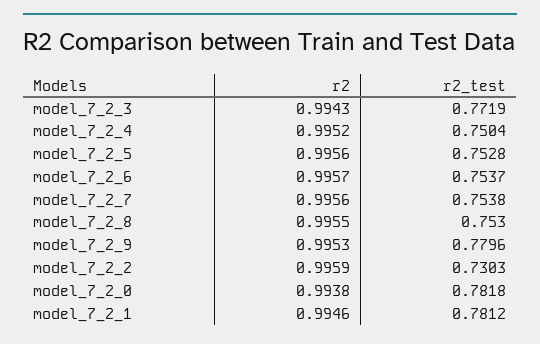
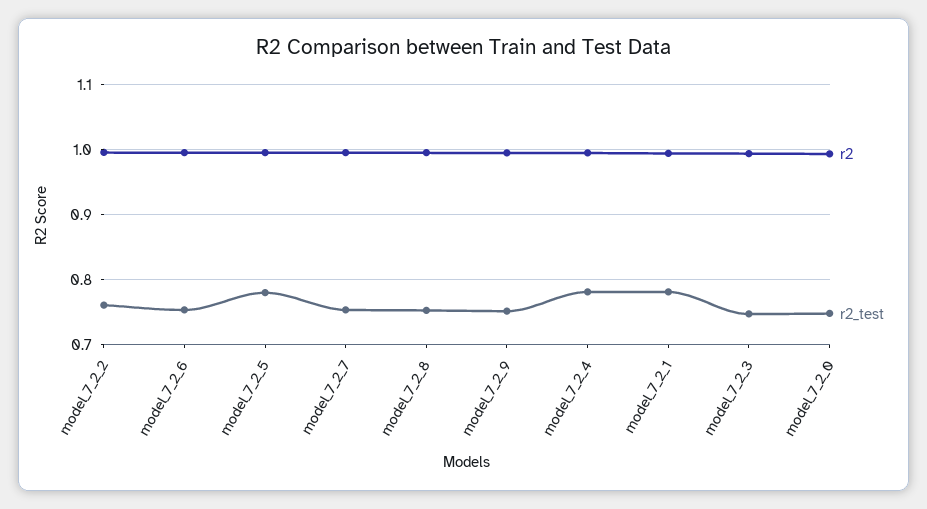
  {
    "r2": {
      "model_7_2_3": 0.9943,
      "model_7_2_4": 0.9952,
      "model_7_2_5": 0.9956,
      "model_7_2_6": 0.9957,
      "model_7_2_7": 0.9956,
      "model_7_2_8": 0.9955,
      "model_7_2_9": 0.9953,
      "model_7_2_2": 0.9959,
      "model_7_2_0": 0.9938,
      "model_7_2_1": 0.9946
    },
    "r2_test": {
-     "model_7_2_3": 0.7719,
+     "model_7_2_3": 0.75,
-     "model_7_2_4": 0.7504,
+     "model_7_2_4": 0.78,
-     "model_7_2_5": 0.7528,
+     "model_7_2_5": 0.78,
      "model_7_2_6": 0.7537,
      "model_7_2_7": 0.7538,
      "model_7_2_8": 0.753,
-     "model_7_2_9": 0.7796,
+     "model_7_2_9": 0.75,
-     "model_7_2_2": 0.7303,
+     "model_7_2_2": 0.76,
-     "model_7_2_0": 0.7818,
+     "model_7_2_0": 0.75,
      "model_7_2_1": 0.7812
    }
  }

